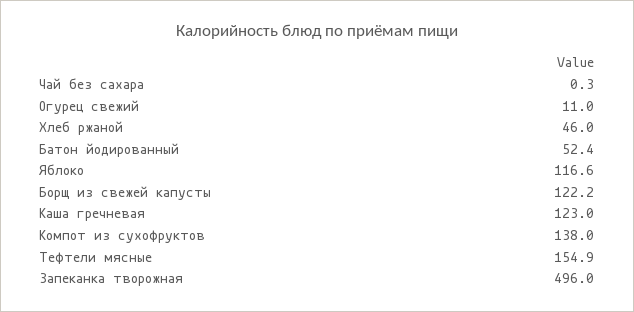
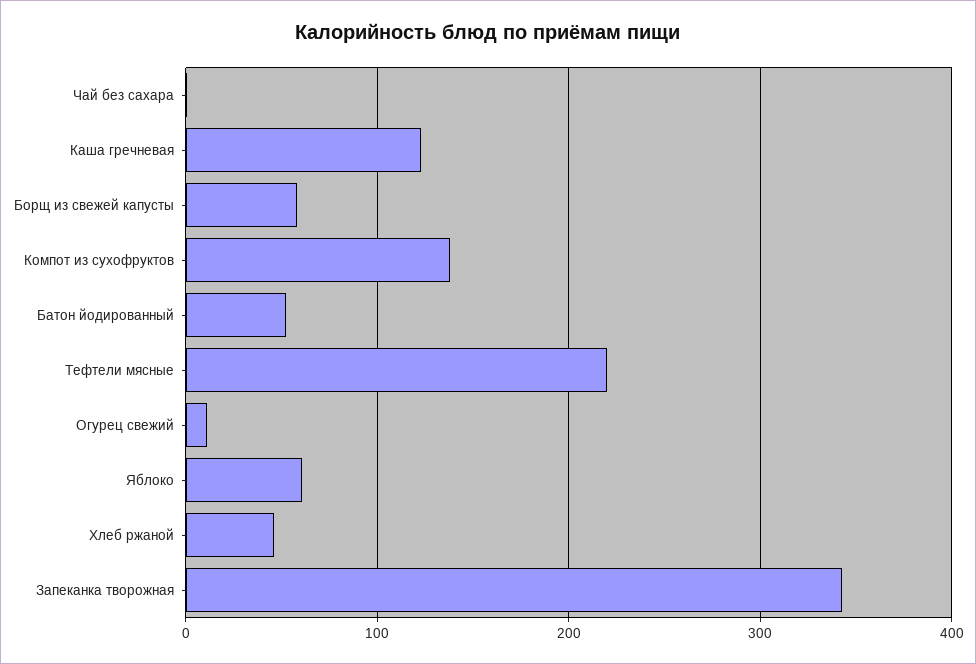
  {
    "Чай без сахара": 0.3,
    "Огурец свежий": 11,
    "Хлеб ржаной": 46,
    "Батон йодированный": 52.4,
-   "Яблоко": 116.6,
+   "Яблоко": 60,
-   "Борщ из свежей капусты": 122.2,
+   "Борщ из свежей капусты": 60,
    "Каша гречневая": 123,
    "Компот из сухофруктов": 138,
-   "Тефтели мясные": 154.9,
+   "Тефтели мясные": 220,
-   "Запеканка творожная": 496
+   "Запеканка творожная": 340
  }

